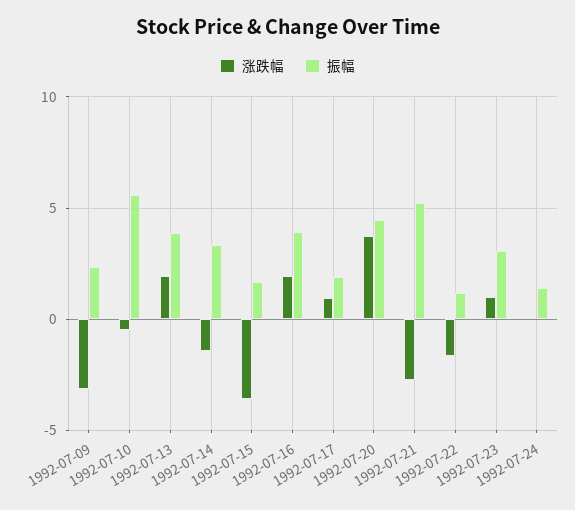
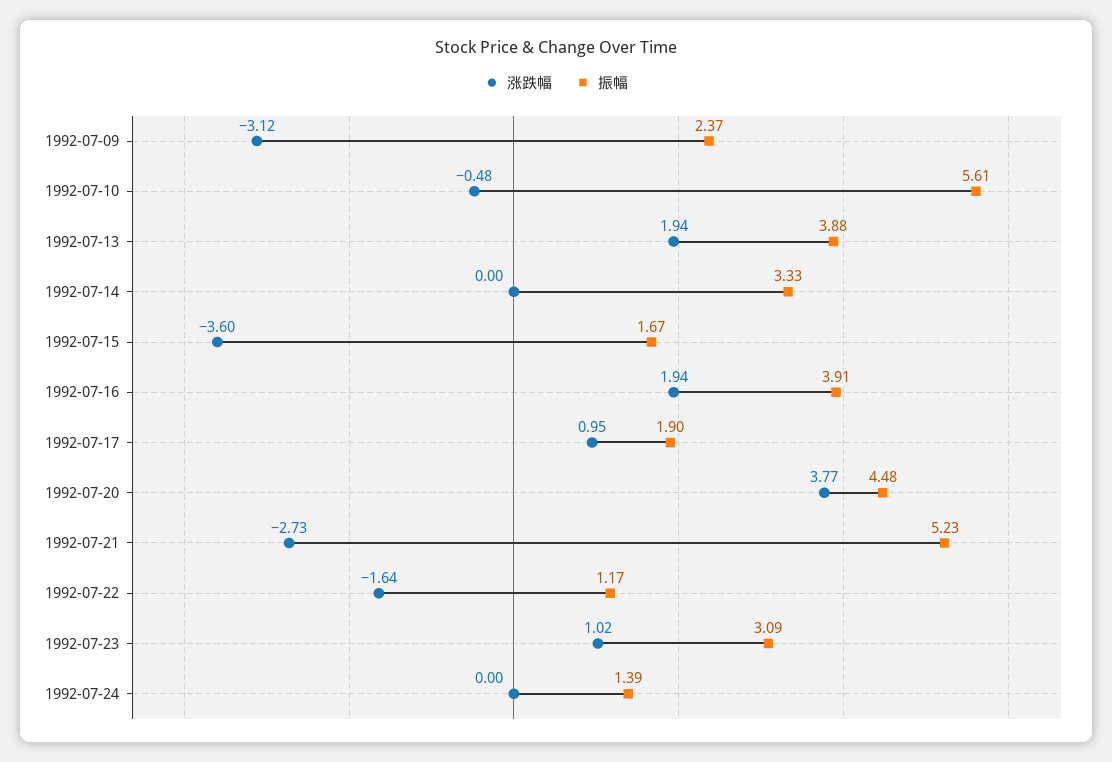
  {
    "涨跌幅": {
      "1992-07-09": -3.12,
      "1992-07-10": -0.48,
      "1992-07-13": 1.94,
-     "1992-07-14": -1.5,
+     "1992-07-14": 0,
      "1992-07-15": -3.6,
      "1992-07-16": 1.94,
      "1992-07-17": 0.95,
      "1992-07-20": 3.77,
      "1992-07-21": -2.73,
      "1992-07-22": -1.64,
      "1992-07-23": 1.02,
      "1992-07-24": 0
    },
    "振幅": {
      "1992-07-09": 2.37,
      "1992-07-10": 5.61,
      "1992-07-13": 3.88,
      "1992-07-14": 3.33,
      "1992-07-15": 1.67,
      "1992-07-16": 3.91,
      "1992-07-17": 1.9,
      "1992-07-20": 4.48,
      "1992-07-21": 5.23,
      "1992-07-22": 1.17,
      "1992-07-23": 3.09,
      "1992-07-24": 1.39
    }
  }

